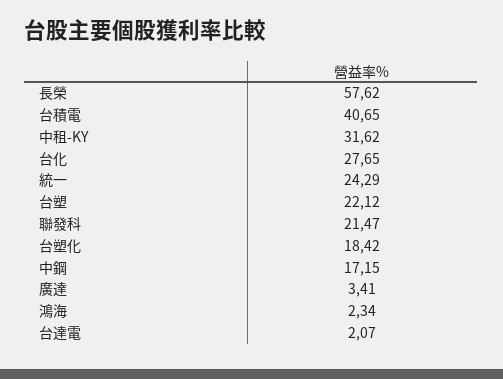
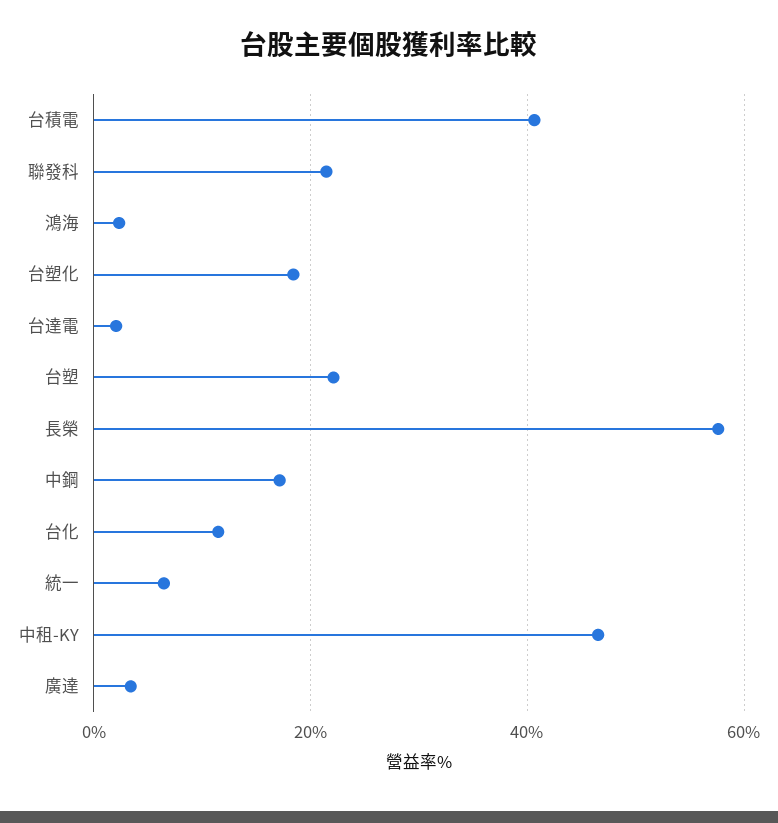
  {
    "長榮": 57.62,
    "台積電": 40.65,
-   "中租-KY": 31.62,
+   "中租-KY": 46,
-   "台化": 27.65,
+   "台化": 12,
-   "統一": 24.29,
+   "統一": 6,
    "台塑": 22.12,
    "聯發科": 21.47,
    "台塑化": 18.42,
    "中鋼": 17.15,
    "廣達": 3.41,
    "鴻海": 2.34,
    "台達電": 2.07
  }

